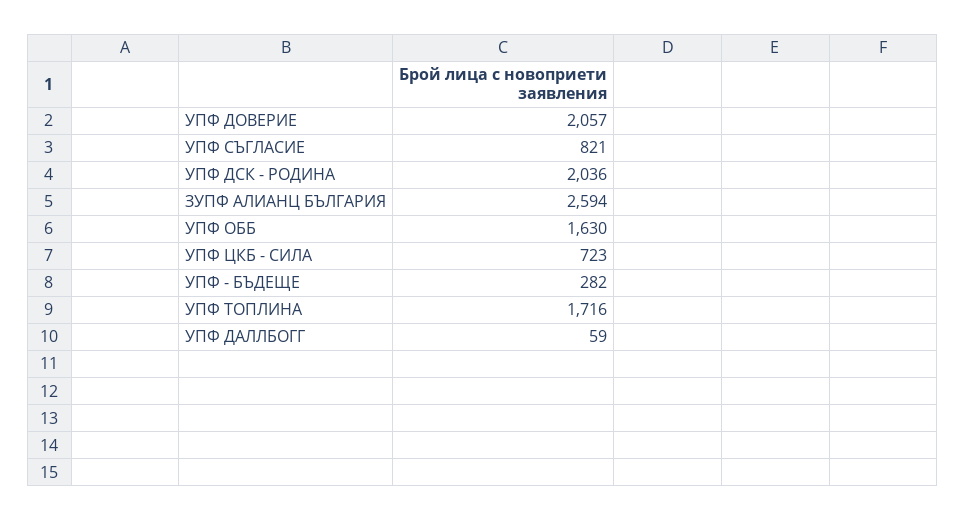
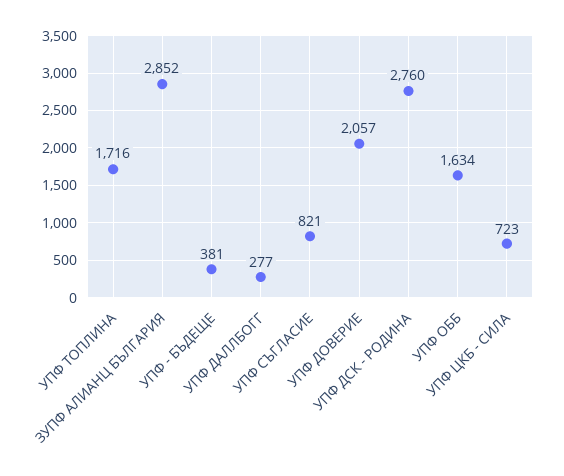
  {
    "УПФ ДОВЕРИЕ": 2057,
    "УПФ СЪГЛАСИЕ": 821,
-   "УПФ ДСК - РОДИНА": 2036,
+   "УПФ ДСК - РОДИНА": 2760,
-   "ЗУПФ АЛИАНЦ БЪЛГАРИЯ": 2594,
+   "ЗУПФ АЛИАНЦ БЪЛГАРИЯ": 2852,
-   "УПФ ОББ": 1630,
+   "УПФ ОББ": 1634,
    "УПФ ЦКБ - СИЛА": 723,
-   "УПФ - БЪДЕЩЕ": 282,
+   "УПФ - БЪДЕЩЕ": 381,
    "УПФ ТОПЛИНА": 1716,
-   "УПФ ДАЛЛБОГГ": 59
+   "УПФ ДАЛЛБОГГ": 277
  }

